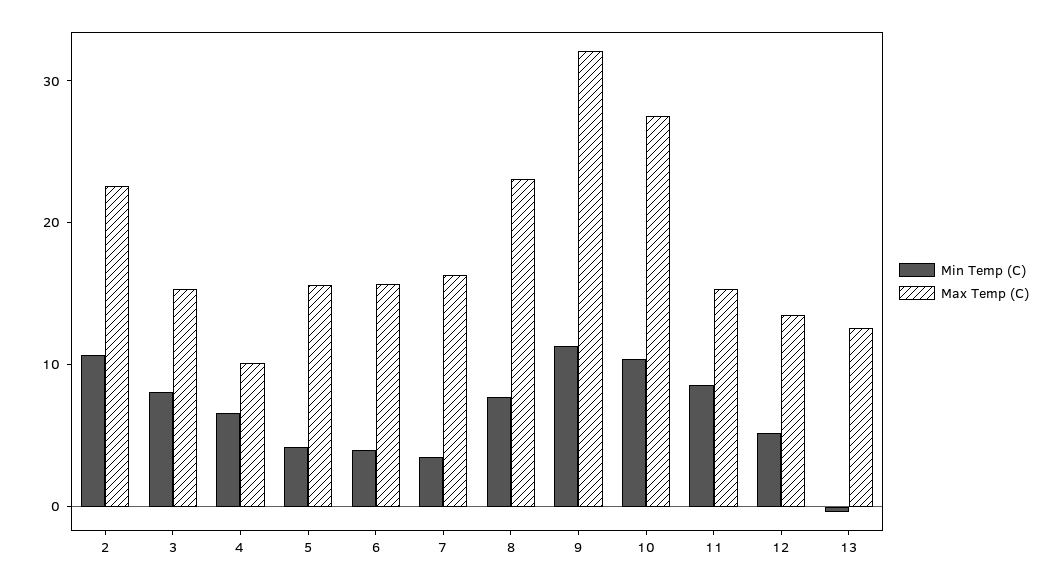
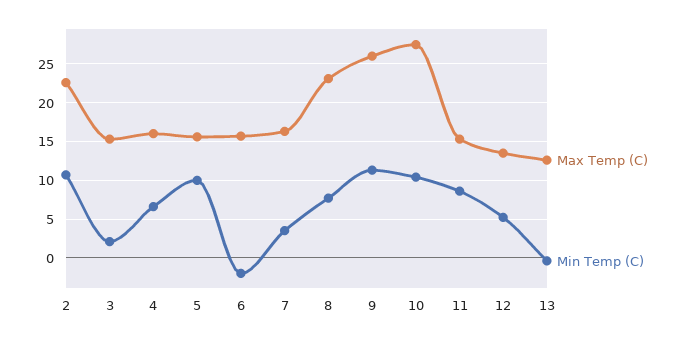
  {
    "Min Temp (C)": {
      "2": 11,
-     "3": 8,
+     "3": 2,
      "4": 7,
-     "5": 4,
+     "5": 10,
-     "6": 4,
+     "6": -2,
      "7": 4,
      "8": 8,
      "9": 11,
      "10": 10,
      "11": 9,
      "12": 5,
      "13": 0
    },
    "Max Temp (C)": {
      "2": 23,
      "3": 15,
-     "4": 10,
+     "4": 16,
      "5": 16,
      "6": 16,
      "7": 16,
      "8": 23,
-     "9": 32,
+     "9": 26,
      "10": 28,
      "11": 15,
      "12": 14,
      "13": 13
    }
  }

